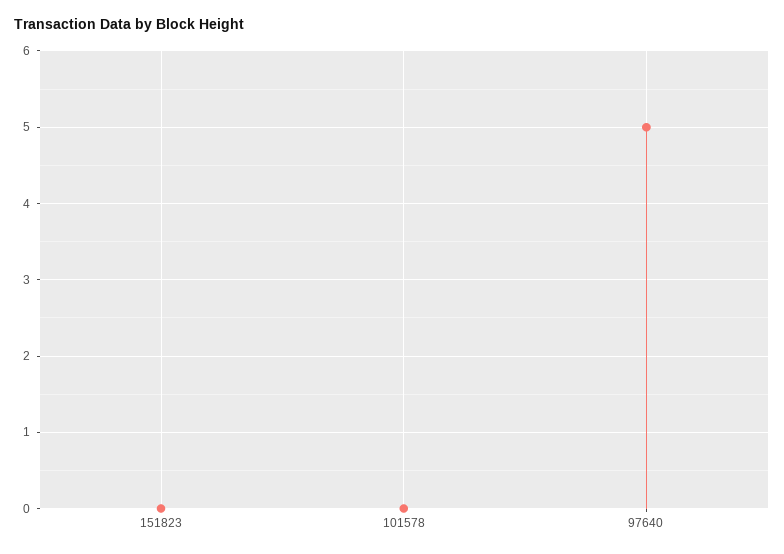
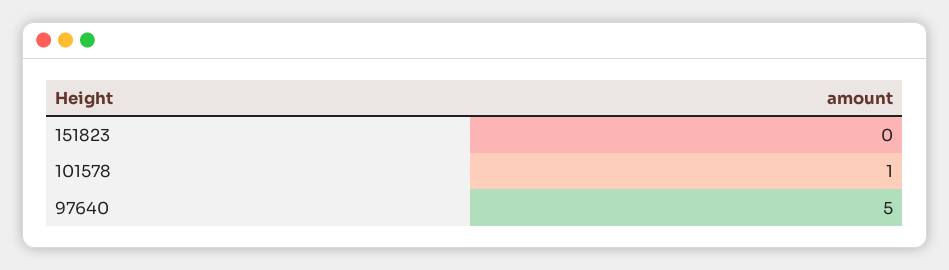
  {
    "151823": 0,
-   "101578": 0,
+   "101578": 1,
    "97640": 5
  }

